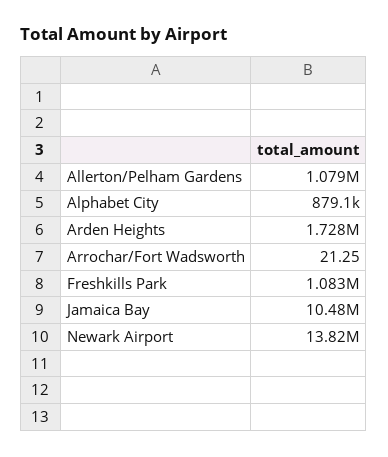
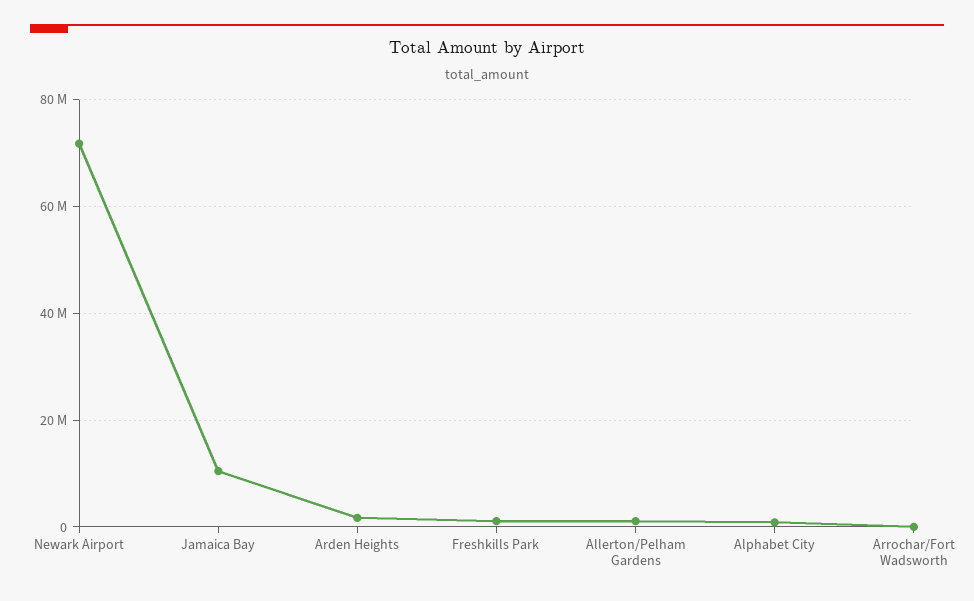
  {
    "Allerton/Pelham Gardens": 1079000,
    "Alphabet City": 879100,
    "Arden Heights": 1728000,
    "Arrochar/Fort Wadsworth": 21.25,
    "Freshkills Park": 1083000,
    "Jamaica Bay": 10480000,
-   "Newark Airport": 13820000
+   "Newark Airport": 72000000
  }

